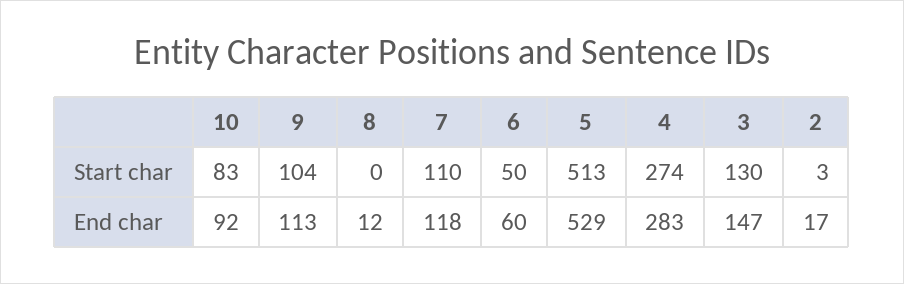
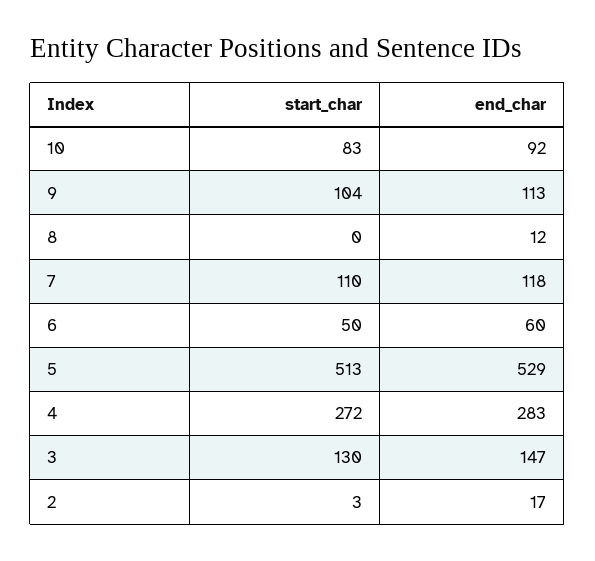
  {
    "10": {
      "Start char": 83,
      "End char": 92
    },
    "9": {
      "Start char": 104,
      "End char": 113
    },
    "8": {
      "Start char": 0,
      "End char": 12
    },
    "7": {
      "Start char": 110,
      "End char": 118
    },
    "6": {
      "Start char": 50,
      "End char": 60
    },
    "5": {
      "Start char": 513,
      "End char": 529
    },
    "4": {
-     "Start char": 274,
+     "Start char": 272,
      "End char": 283
    },
    "3": {
      "Start char": 130,
      "End char": 147
    },
    "2": {
      "Start char": 3,
      "End char": 17
    }
  }

